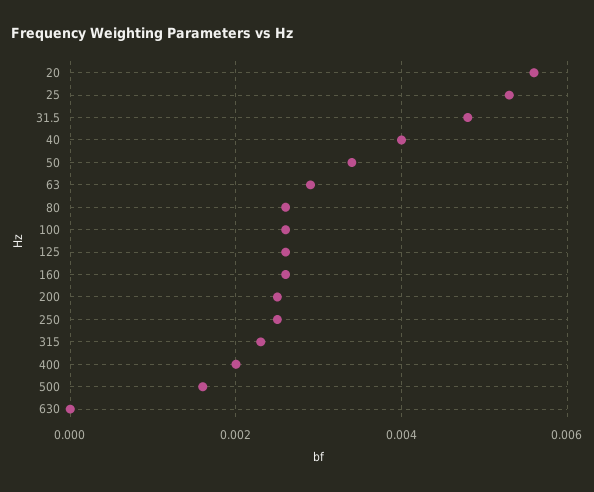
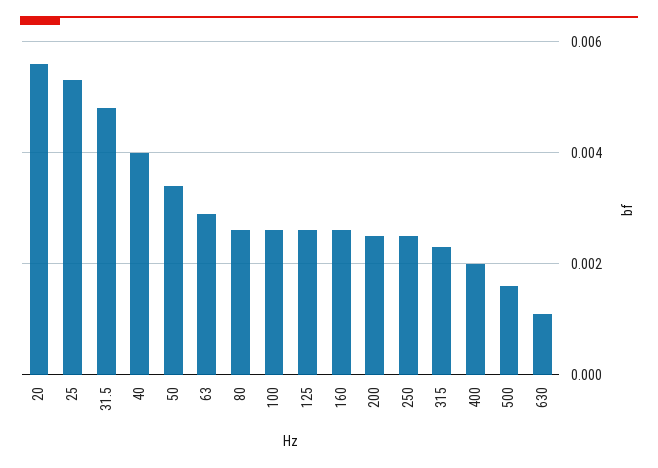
  {
    "20": 0.0055,
    "25": 0.0055,
    "31.5": 0.005,
    "40": 0.004,
    "50": 0.0035,
    "63": 0.003,
    "80": 0.0025,
    "100": 0.0025,
    "125": 0.0025,
    "160": 0.0025,
    "200": 0.0025,
    "250": 0.0025,
    "315": 0.0025,
    "400": 0.002,
    "500": 0.0015,
-   "630": 0
+   "630": 0.001
  }

